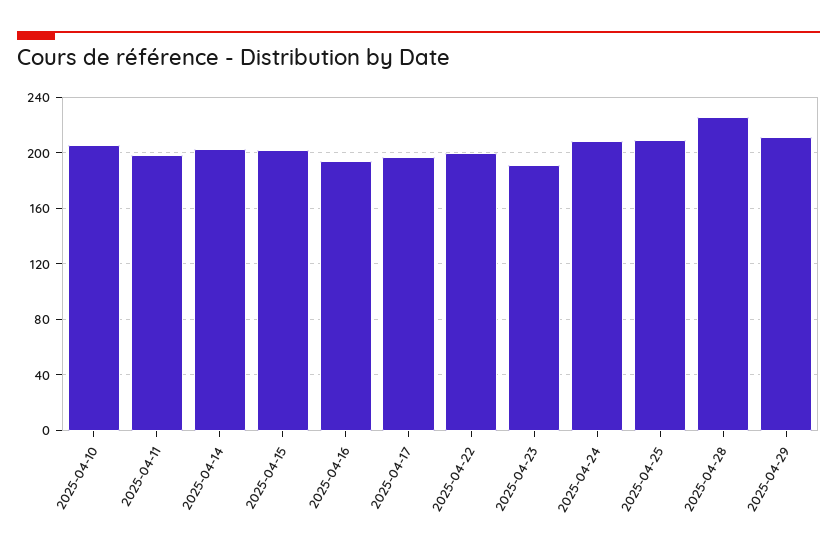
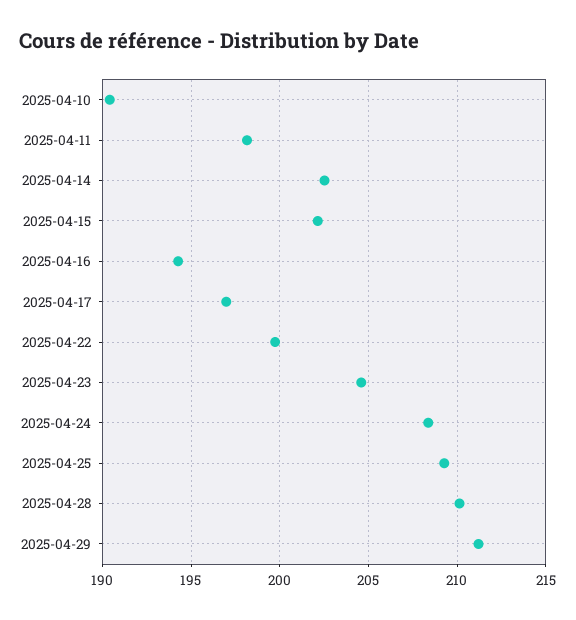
  {
-   "2025-04-10": 205,
+   "2025-04-10": 190.5,
    "2025-04-11": 198,
    "2025-04-14": 202.5,
    "2025-04-15": 202,
    "2025-04-16": 194.5,
    "2025-04-17": 197,
    "2025-04-22": 199.5,
-   "2025-04-23": 190,
+   "2025-04-23": 204.5,
    "2025-04-24": 208.5,
    "2025-04-25": 209.5,
-   "2025-04-28": 225,
+   "2025-04-28": 210,
    "2025-04-29": 211
  }

